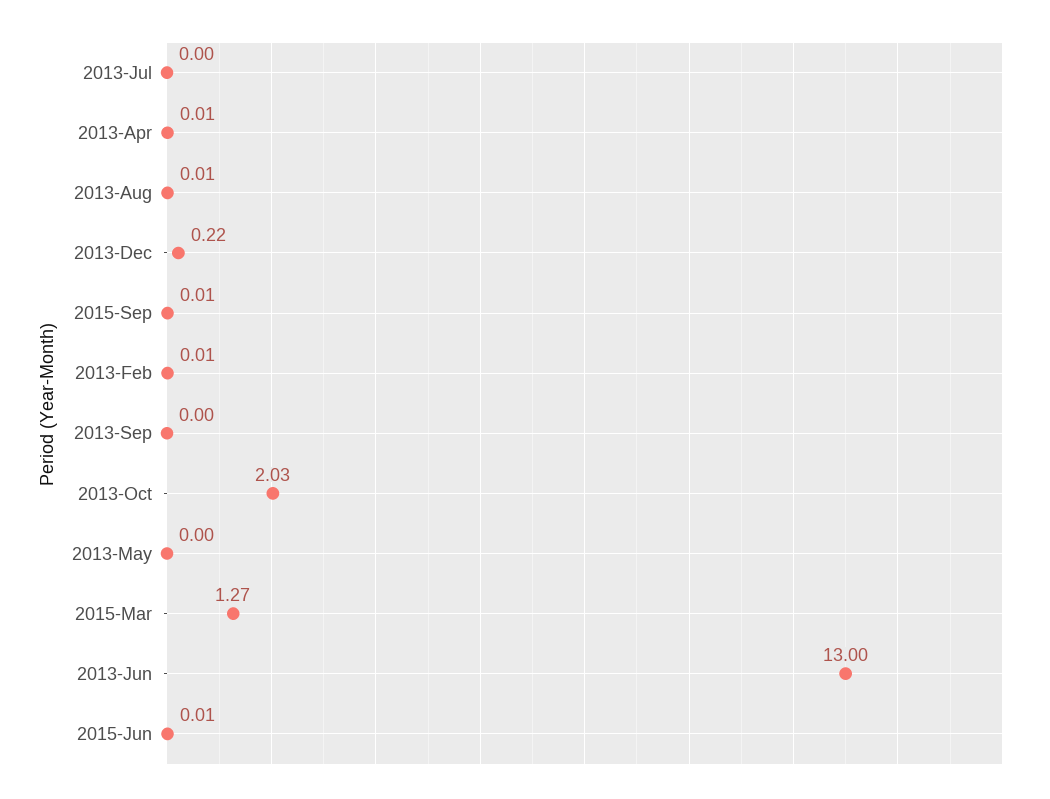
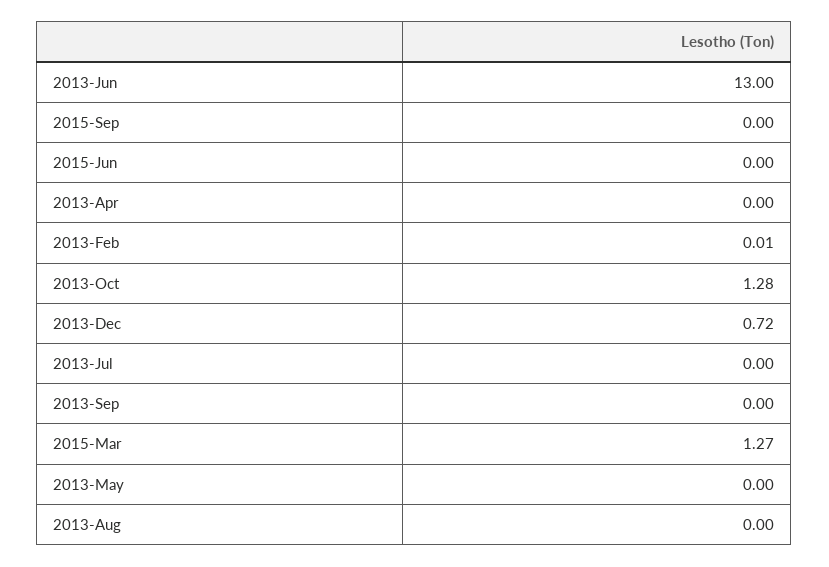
  {
    "2013-Jul": 0,
-   "2013-Apr": 0.01,
+   "2013-Apr": 0,
-   "2013-Aug": 0.01,
+   "2013-Aug": 0,
-   "2013-Dec": 0.22,
+   "2013-Dec": 0.72,
-   "2015-Sep": 0.01,
+   "2015-Sep": 0,
    "2013-Feb": 0.01,
    "2013-Sep": 0,
-   "2013-Oct": 2.03,
+   "2013-Oct": 1.28,
    "2013-May": 0,
    "2015-Mar": 1.27,
    "2013-Jun": 13,
-   "2015-Jun": 0.01
+   "2015-Jun": 0
  }

